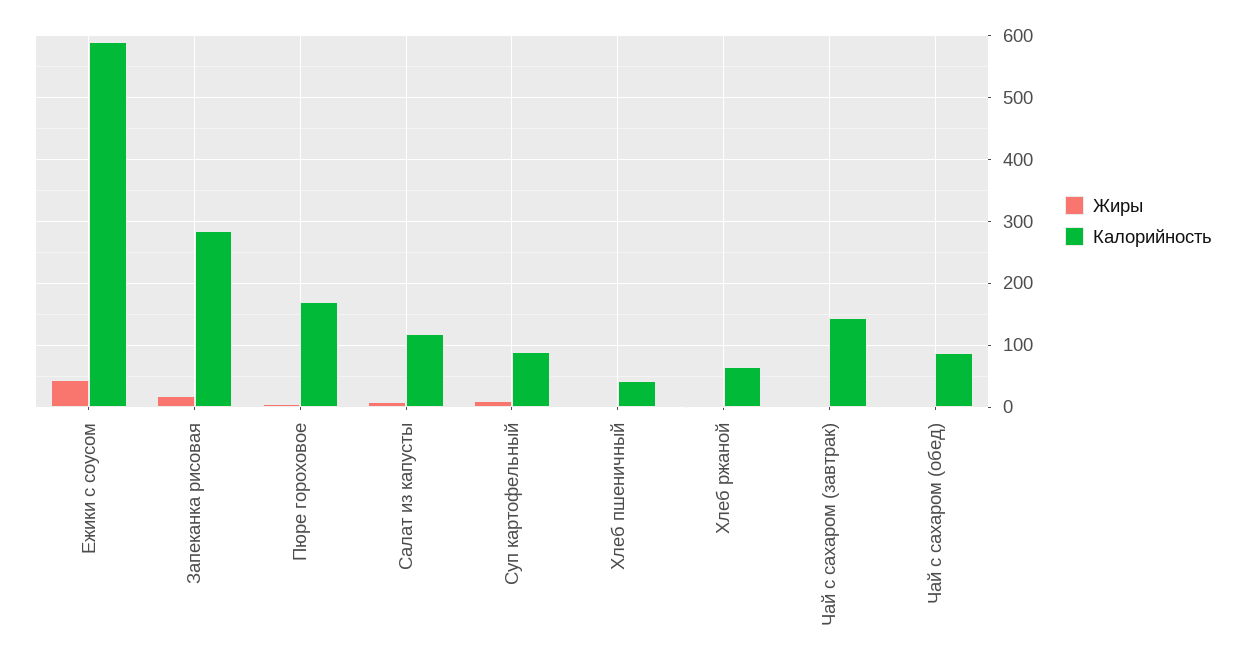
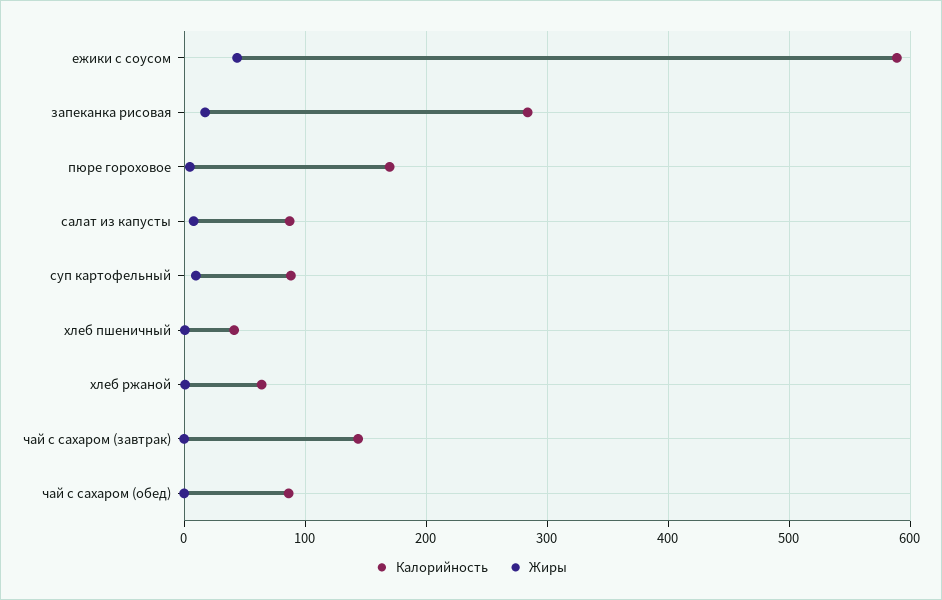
  {
    "Жиры": {
      "Ежики с соусом": 40,
      "Запеканка рисовая": 20,
      "Пюре гороховое": 0,
      "Салат из капусты": 10,
      "Суп картофельный": 10,
      "Хлеб пшеничный": 0,
      "Хлеб ржаной": 0,
      "Чай с сахаром (завтрак)": 0,
      "Чай с сахаром (обед)": 0
    },
    "Калорийность": {
      "Ежики с соусом": 590,
      "Запеканка рисовая": 280,
      "Пюре гороховое": 170,
-     "Салат из капусты": 120,
+     "Салат из капусты": 90,
      "Суп картофельный": 90,
      "Хлеб пшеничный": 40,
      "Хлеб ржаной": 60,
      "Чай с сахаром (завтрак)": 140,
      "Чай с сахаром (обед)": 90
    }
  }

